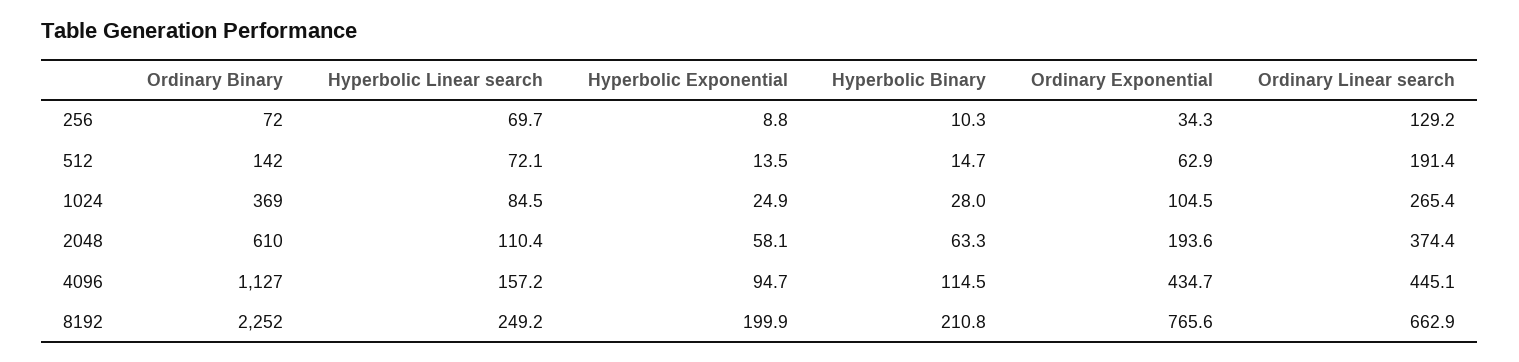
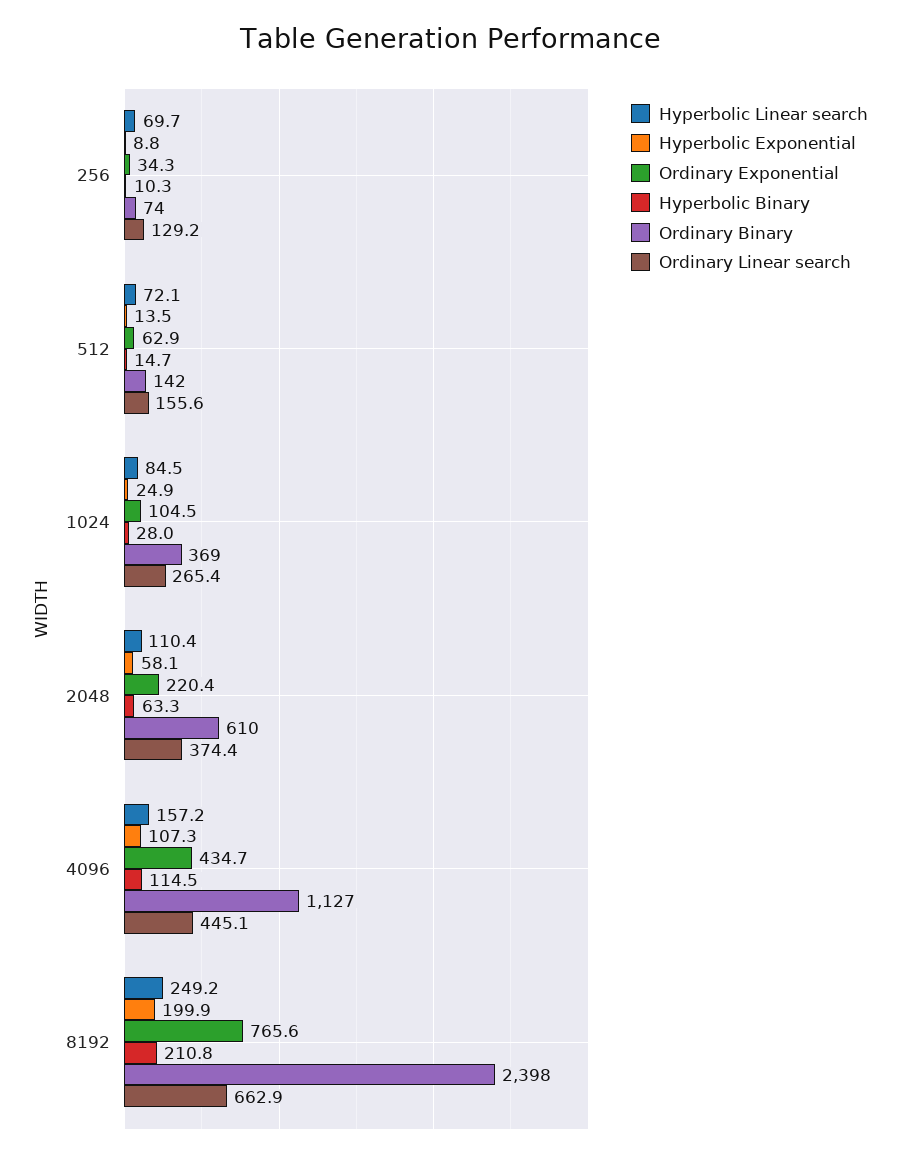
  {
    "Ordinary Binary": {
-     "256": 72,
+     "256": 74,
      "512": 142,
      "1024": 369,
      "2048": 610,
      "4096": 1127,
-     "8192": 2252
+     "8192": 2398
    },
    "Hyperbolic Linear search": {
      "256": 69.7,
      "512": 72.1,
      "1024": 84.5,
      "2048": 110.4,
      "4096": 157.2,
      "8192": 249.2
    },
    "Hyperbolic Exponential": {
      "256": 8.8,
      "512": 13.5,
      "1024": 24.9,
      "2048": 58.1,
-     "4096": 94.7,
+     "4096": 107.3,
      "8192": 199.9
    },
    "Hyperbolic Binary": {
      "256": 10.3,
      "512": 14.7,
      "1024": 28,
      "2048": 63.3,
      "4096": 114.5,
      "8192": 210.8
    },
    "Ordinary Exponential": {
      "256": 34.3,
      "512": 62.9,
      "1024": 104.5,
-     "2048": 193.6,
+     "2048": 220.4,
      "4096": 434.7,
      "8192": 765.6
    },
    "Ordinary Linear search": {
      "256": 129.2,
-     "512": 191.4,
+     "512": 155.6,
      "1024": 265.4,
      "2048": 374.4,
      "4096": 445.1,
      "8192": 662.9
    }
  }

